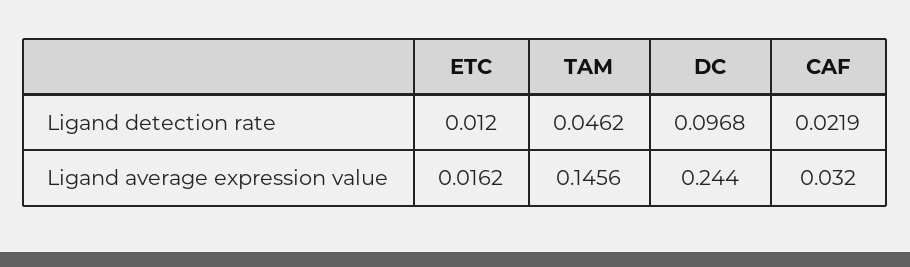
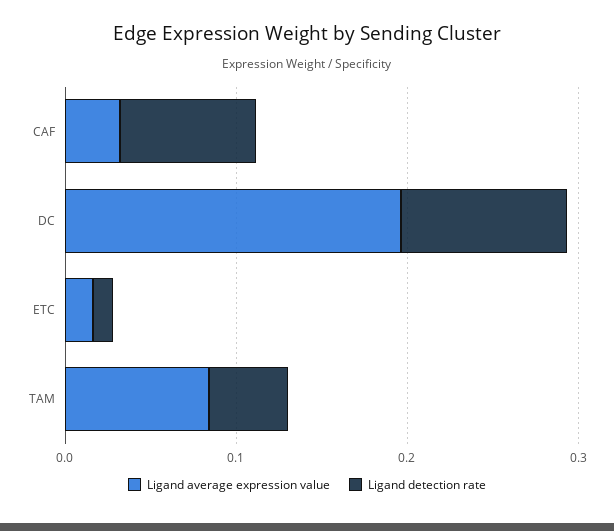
  {
    "Ligand detection rate": {
      "ETC": 0.012,
      "TAM": 0.0462,
      "DC": 0.0968,
-     "CAF": 0.0219
+     "CAF": 0.08
    },
    "Ligand average expression value": {
      "ETC": 0.0162,
-     "TAM": 0.1456,
+     "TAM": 0.08,
-     "DC": 0.244,
+     "DC": 0.2,
      "CAF": 0.032
    }
  }

